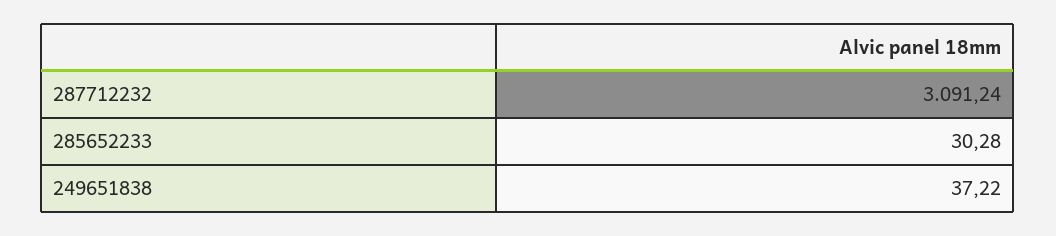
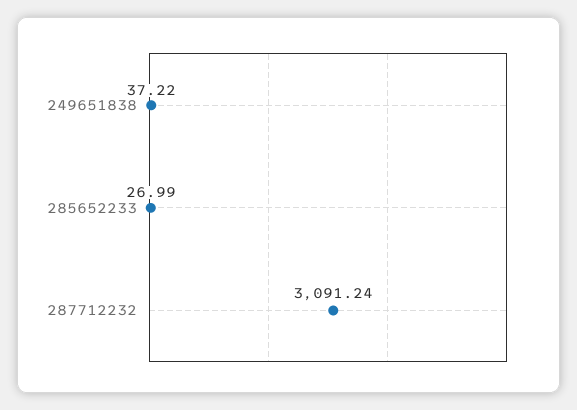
  {
    "287712232": 3091.24,
-   "285652233": 30.28,
+   "285652233": 26.99,
    "249651838": 37.22
  }

